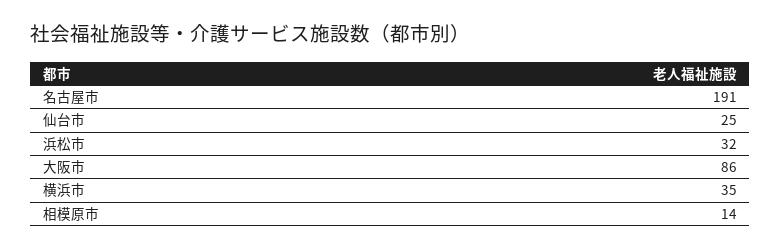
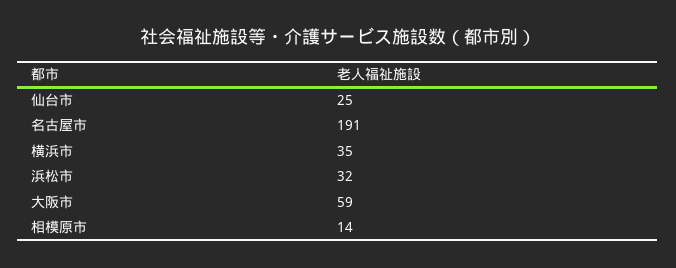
  {
    "名古屋市": 191,
    "仙台市": 25,
    "浜松市": 32,
-   "大阪市": 86,
+   "大阪市": 59,
    "横浜市": 35,
    "相模原市": 14
  }

